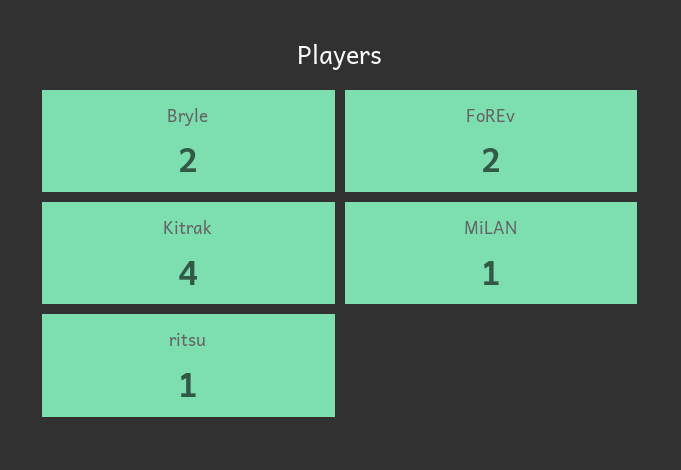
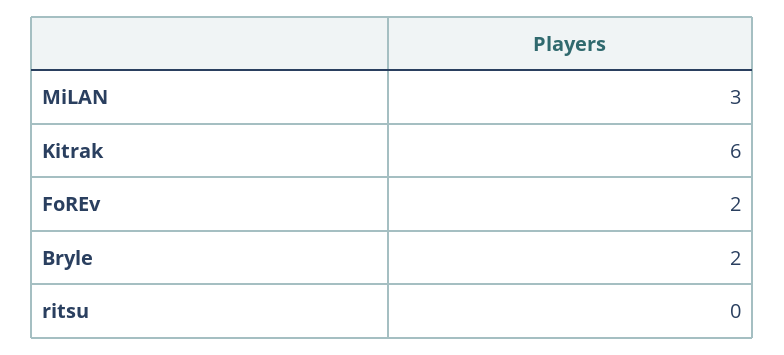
  {
    "Bryle": 2,
    "FoREv": 2,
-   "Kitrak": 4,
+   "Kitrak": 6,
-   "MiLAN": 1,
+   "MiLAN": 3,
-   "ritsu": 1
+   "ritsu": 0
  }

